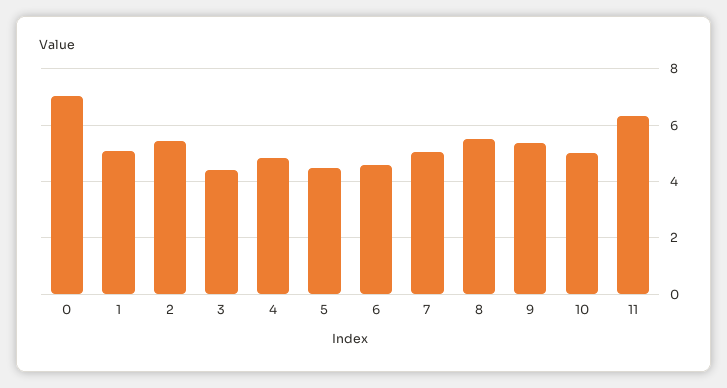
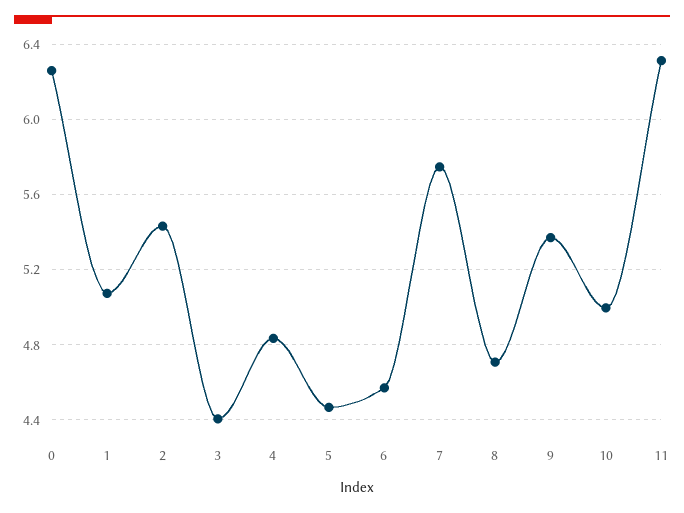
  {
-   "0": 7,
+   "0": 6.25,
    "1": 5.05,
    "2": 5.45,
    "3": 4.4,
    "4": 4.85,
    "5": 4.45,
    "6": 4.55,
-   "7": 5,
+   "7": 5.75,
-   "8": 5.5,
+   "8": 4.7,
    "9": 5.35,
    "10": 5,
    "11": 6.3
  }

